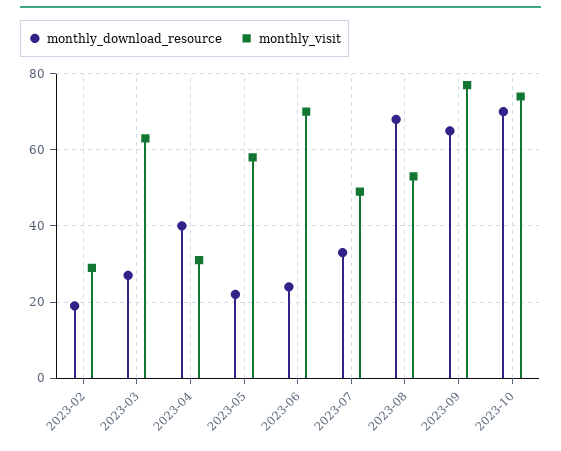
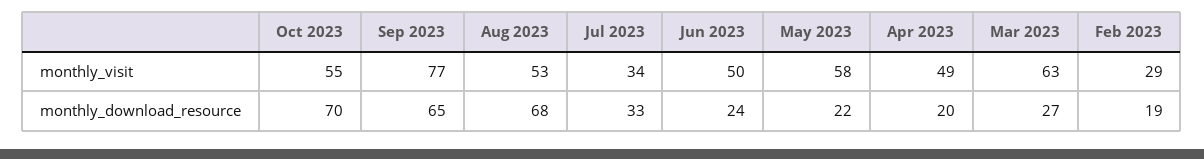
  {
    "monthly_download_resource": {
      "2023-02": 19,
      "2023-03": 27,
-     "2023-04": 40,
+     "2023-04": 20,
      "2023-05": 22,
      "2023-06": 24,
      "2023-07": 33,
      "2023-08": 68,
      "2023-09": 65,
      "2023-10": 70
    },
    "monthly_visit": {
      "2023-02": 29,
      "2023-03": 63,
-     "2023-04": 30,
+     "2023-04": 49,
      "2023-05": 58,
-     "2023-06": 70,
+     "2023-06": 50,
-     "2023-07": 50,
+     "2023-07": 34,
      "2023-08": 53,
      "2023-09": 77,
-     "2023-10": 75
+     "2023-10": 55
    }
  }

